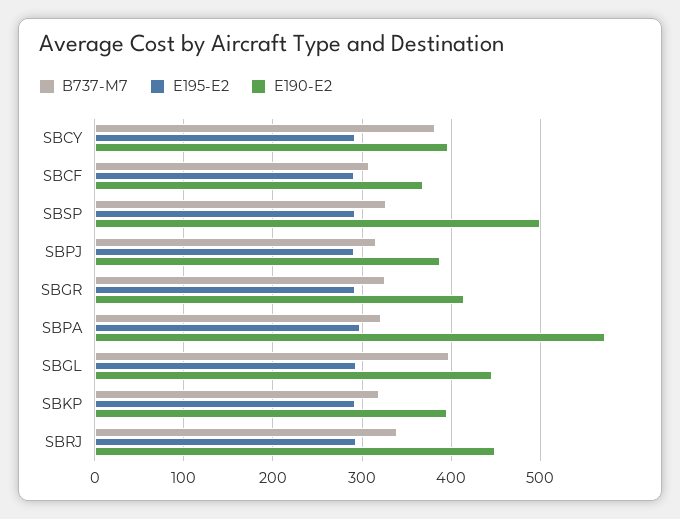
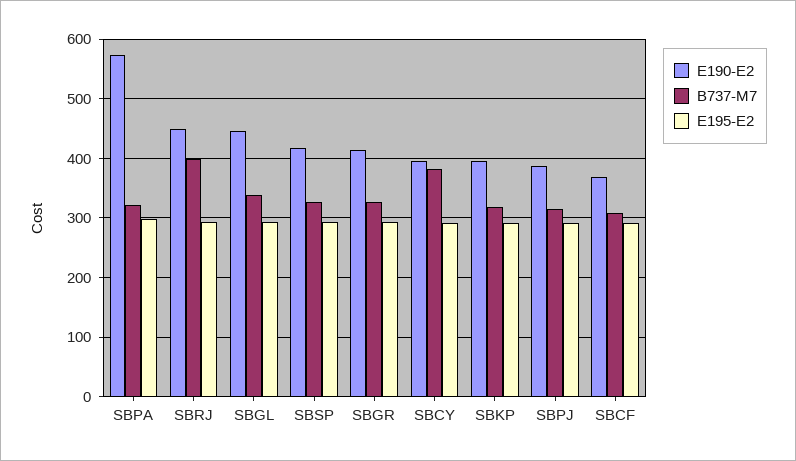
  {
    "B737-M7": {
      "SBCY": 380,
      "SBCF": 310,
      "SBSP": 330,
      "SBPJ": 320,
      "SBGR": 330,
      "SBPA": 320,
-     "SBGL": 400,
+     "SBGL": 340,
      "SBKP": 320,
-     "SBRJ": 340
+     "SBRJ": 400
    },
    "E195-E2": {
      "SBCY": 290,
      "SBCF": 290,
      "SBSP": 290,
      "SBPJ": 290,
      "SBGR": 290,
      "SBPA": 300,
      "SBGL": 290,
      "SBKP": 290,
      "SBRJ": 290
    },
    "E190-E2": {
      "SBCY": 400,
      "SBCF": 370,
-     "SBSP": 500,
+     "SBSP": 420,
      "SBPJ": 390,
      "SBGR": 410,
      "SBPA": 570,
      "SBGL": 450,
      "SBKP": 400,
      "SBRJ": 450
    }
  }

